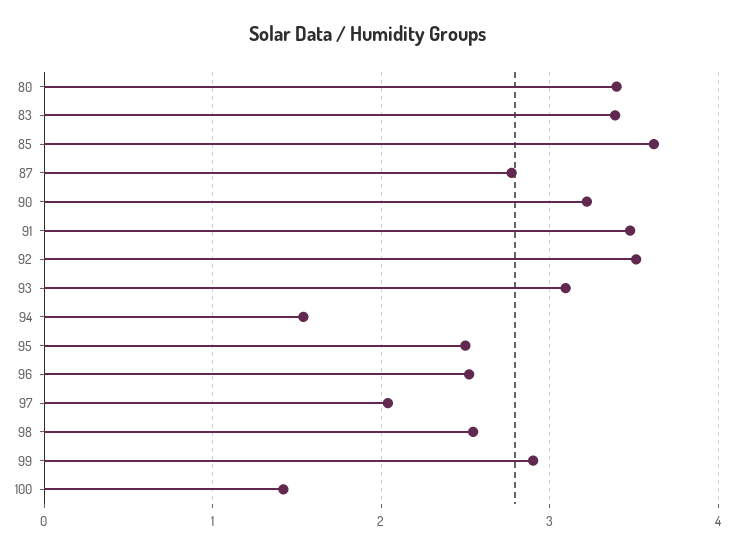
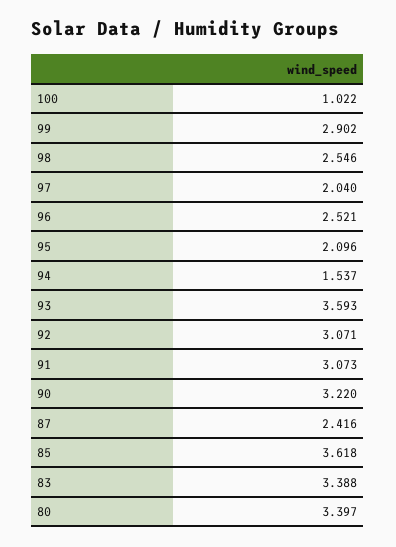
  {
    "80": 3.397,
    "83": 3.388,
    "85": 3.618,
-   "87": 2.8,
+   "87": 2.416,
    "90": 3.22,
-   "91": 3.5,
+   "91": 3.073,
-   "92": 3.5,
+   "92": 3.071,
-   "93": 3.1,
+   "93": 3.593,
    "94": 1.537,
-   "95": 2.5,
+   "95": 2.096,
    "96": 2.521,
    "97": 2.04,
    "98": 2.546,
    "99": 2.902,
-   "100": 1.4
+   "100": 1.022
  }

